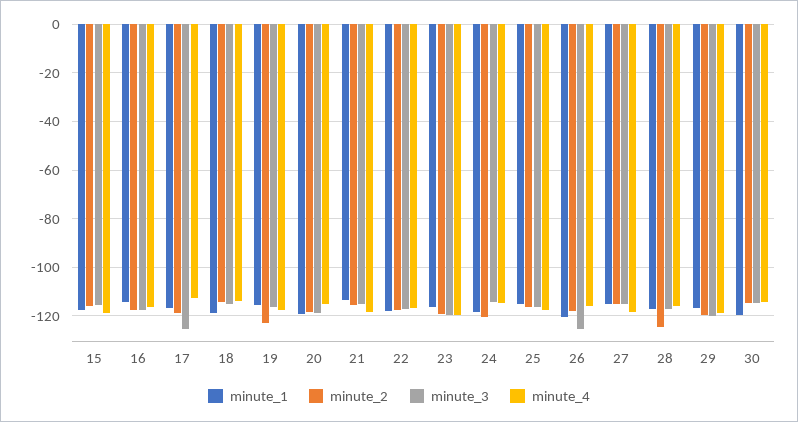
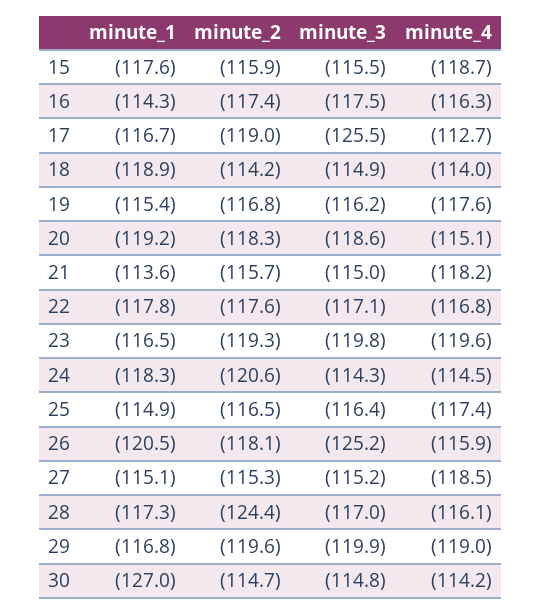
  {
    "minute_1": {
      "15": -117.6,
      "16": -114.3,
      "17": -116.7,
      "18": -118.9,
      "19": -115.4,
      "20": -119.2,
      "21": -113.6,
      "22": -117.8,
      "23": -116.5,
      "24": -118.3,
      "25": -114.9,
      "26": -120.5,
      "27": -115.1,
      "28": -117.3,
      "29": -116.8,
-     "30": -120
+     "30": -127
    },
    "minute_2": {
      "15": -115.9,
      "16": -117.4,
      "17": -119,
      "18": -114.2,
-     "19": -122.5,
+     "19": -116.8,
      "20": -118.3,
      "21": -115.7,
      "22": -117.6,
      "23": -119.3,
      "24": -120.6,
      "25": -116.5,
      "26": -118.1,
      "27": -115.3,
      "28": -124.4,
      "29": -119.6,
      "30": -114.7
    },
    "minute_3": {
      "15": -115.5,
      "16": -117.5,
      "17": -125.5,
      "18": -114.9,
      "19": -116.2,
      "20": -118.6,
      "21": -115,
      "22": -117.1,
      "23": -119.8,
      "24": -114.3,
      "25": -116.4,
      "26": -125.2,
      "27": -115.2,
      "28": -117,
      "29": -119.9,
      "30": -114.8
    },
    "minute_4": {
      "15": -118.7,
      "16": -116.3,
      "17": -112.7,
      "18": -114,
      "19": -117.6,
      "20": -115.1,
      "21": -118.2,
      "22": -116.8,
      "23": -119.6,
      "24": -114.5,
      "25": -117.4,
      "26": -115.9,
      "27": -118.5,
      "28": -116.1,
      "29": -119,
      "30": -114.2
    }
  }

